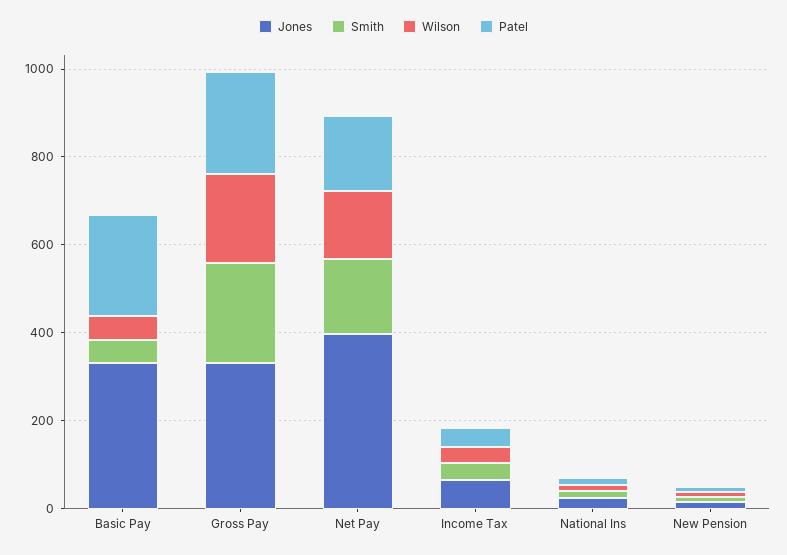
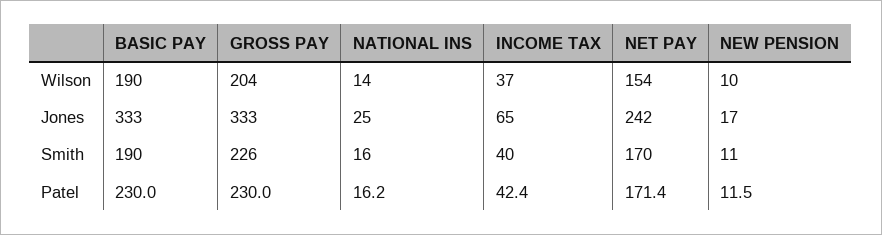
  {
    "Jones": {
      "Basic Pay": 333,
      "Gross Pay": 333,
-     "Net Pay": 400,
+     "Net Pay": 242,
      "Income Tax": 65,
      "National Ins": 25,
      "New Pension": 17
    },
    "Smith": {
-     "Basic Pay": 50,
+     "Basic Pay": 190,
      "Gross Pay": 226,
      "Net Pay": 170,
      "Income Tax": 40,
      "National Ins": 16,
      "New Pension": 11
    },
    "Wilson": {
-     "Basic Pay": 50,
+     "Basic Pay": 190,
      "Gross Pay": 204,
      "Net Pay": 154,
      "Income Tax": 37,
      "National Ins": 14,
      "New Pension": 10
    },
    "Patel": {
      "Basic Pay": 230,
      "Gross Pay": 230,
      "Net Pay": 171.4,
      "Income Tax": 42.4,
      "National Ins": 16.2,
      "New Pension": 11.5
    }
  }

